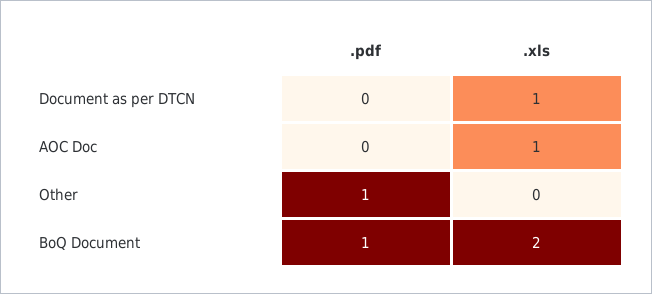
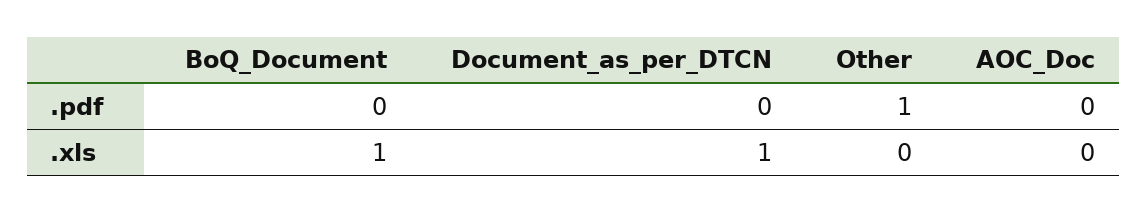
  {
    ".pdf": {
      "Document as per DTCN": 0,
      "AOC Doc": 0,
      "Other": 1,
-     "BoQ Document": 1
+     "BoQ Document": 0
    },
    ".xls": {
      "Document as per DTCN": 1,
-     "AOC Doc": 1,
+     "AOC Doc": 0,
      "Other": 0,
-     "BoQ Document": 2
+     "BoQ Document": 1
    }
  }

